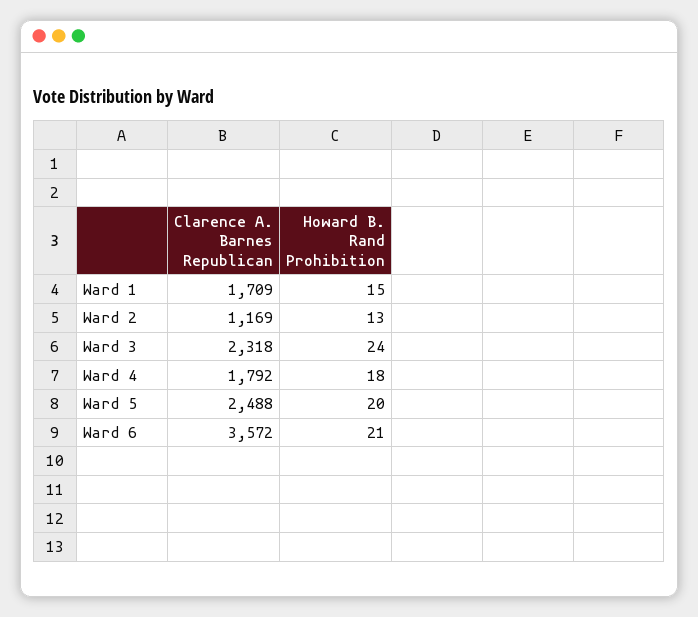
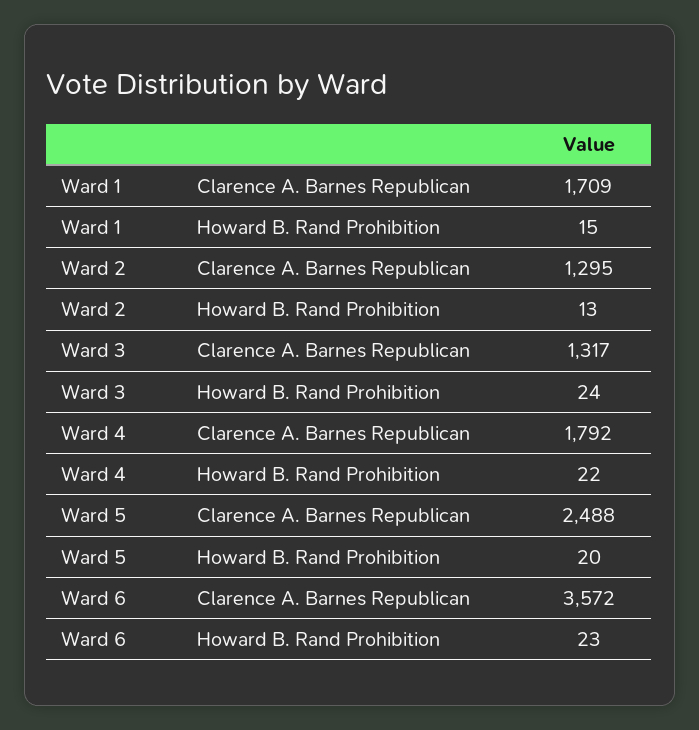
  {
    "Clarence A. Barnes Republican": {
      "Ward 1": 1709,
-     "Ward 2": 1169,
+     "Ward 2": 1295,
-     "Ward 3": 2318,
+     "Ward 3": 1317,
      "Ward 4": 1792,
      "Ward 5": 2488,
      "Ward 6": 3572
    },
    "Howard B. Rand Prohibition": {
      "Ward 1": 15,
      "Ward 2": 13,
      "Ward 3": 24,
-     "Ward 4": 18,
+     "Ward 4": 22,
      "Ward 5": 20,
-     "Ward 6": 21
+     "Ward 6": 23
    }
  }

